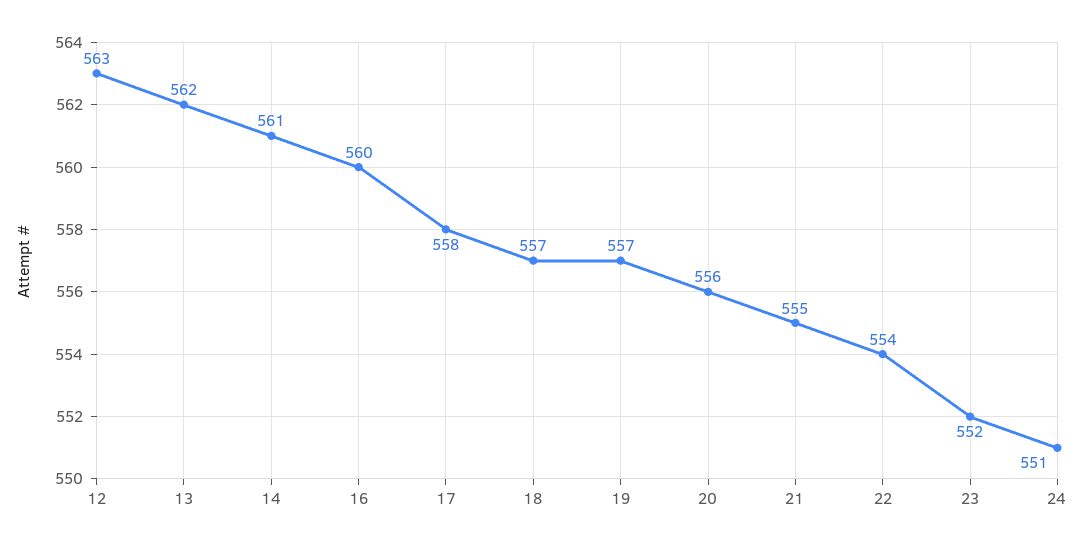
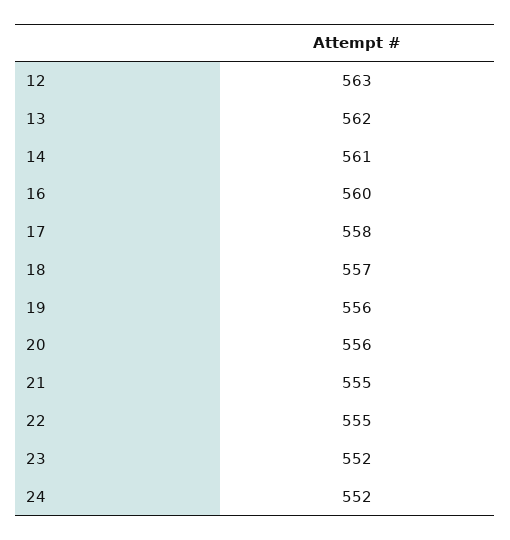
  {
    "12": 563,
    "13": 562,
    "14": 561,
    "16": 560,
    "17": 558,
    "18": 557,
-   "19": 557,
+   "19": 556,
    "20": 556,
    "21": 555,
-   "22": 554,
+   "22": 555,
    "23": 552,
-   "24": 551
+   "24": 552
  }

